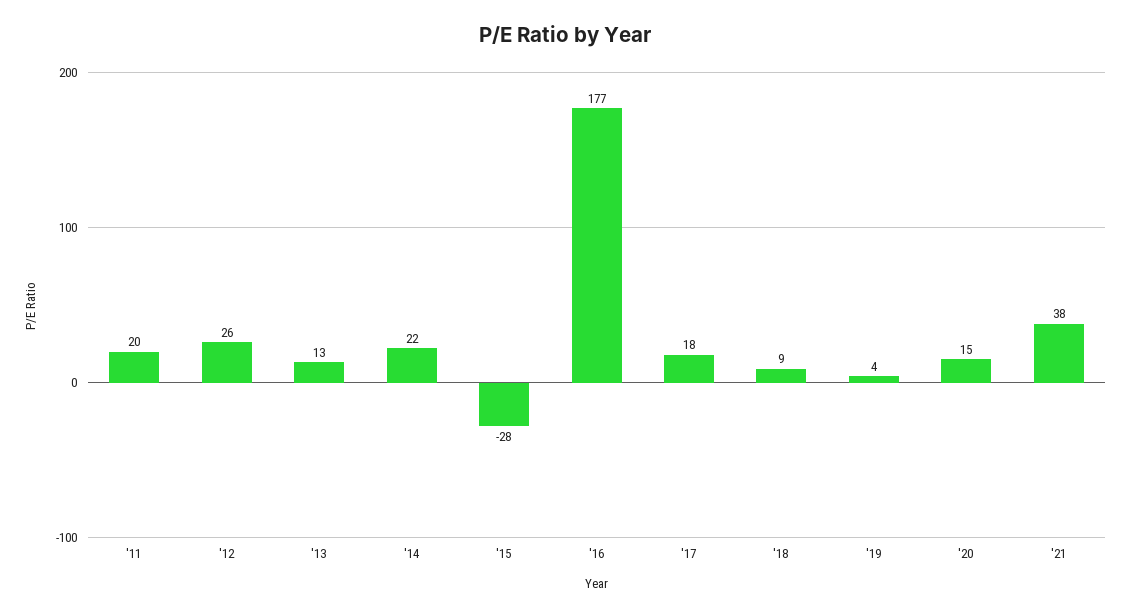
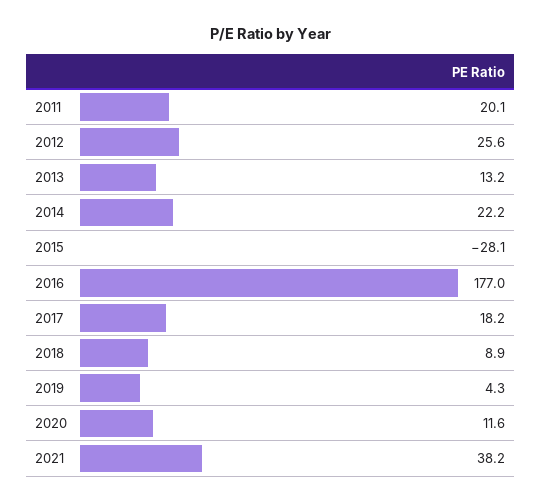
  {
    "'11": 20.1,
    "'12": 25.6,
    "'13": 13.2,
    "'14": 22.2,
    "'15": -28.1,
    "'16": 177,
    "'17": 18.2,
    "'18": 8.9,
    "'19": 4.3,
-   "'20": 15,
+   "'20": 11.6,
    "'21": 38.2
  }

